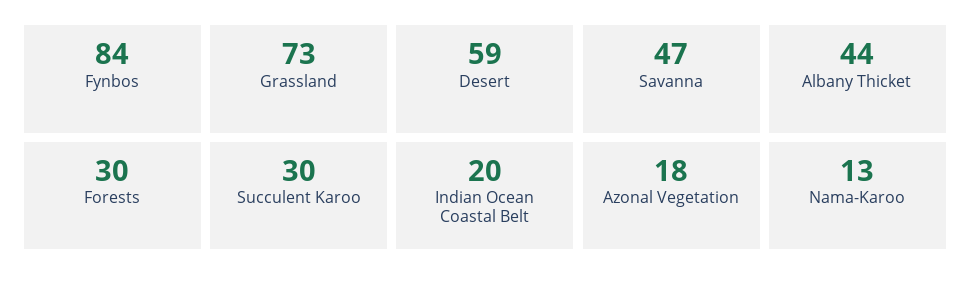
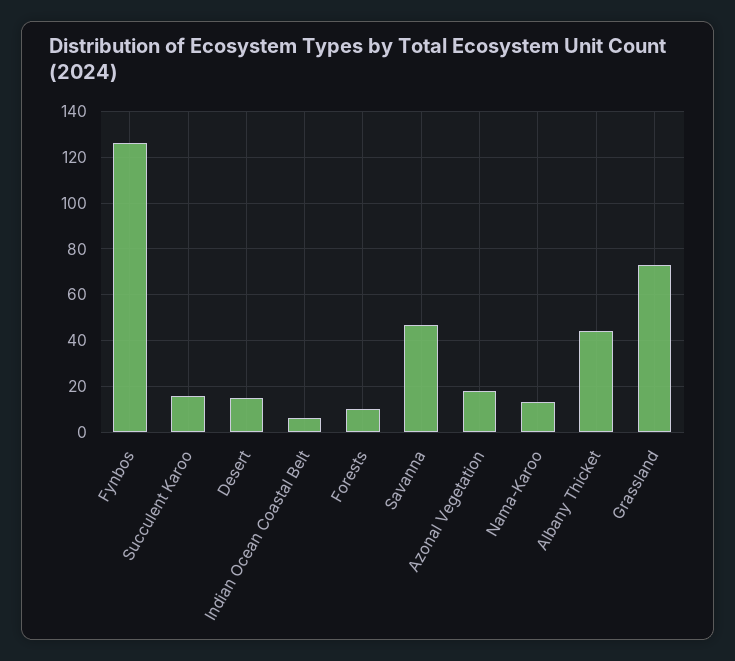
  {
-   "Fynbos": 84,
+   "Fynbos": 125,
    "Grassland": 73,
-   "Desert": 59,
+   "Desert": 15,
    "Savanna": 47,
    "Albany Thicket": 44,
-   "Forests": 30,
+   "Forests": 10,
-   "Succulent Karoo": 30,
+   "Succulent Karoo": 15,
-   "Indian Ocean Coastal Belt": 20,
+   "Indian Ocean Coastal Belt": 5,
    "Azonal Vegetation": 18,
    "Nama-Karoo": 13
  }

